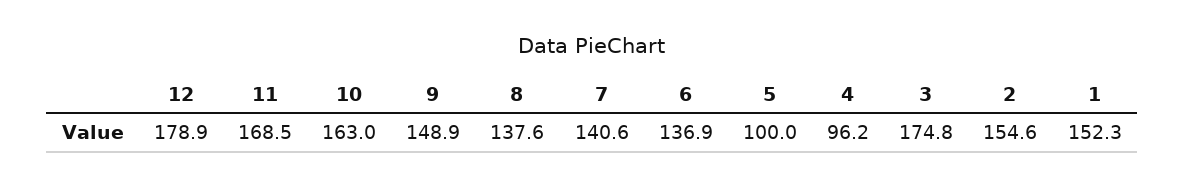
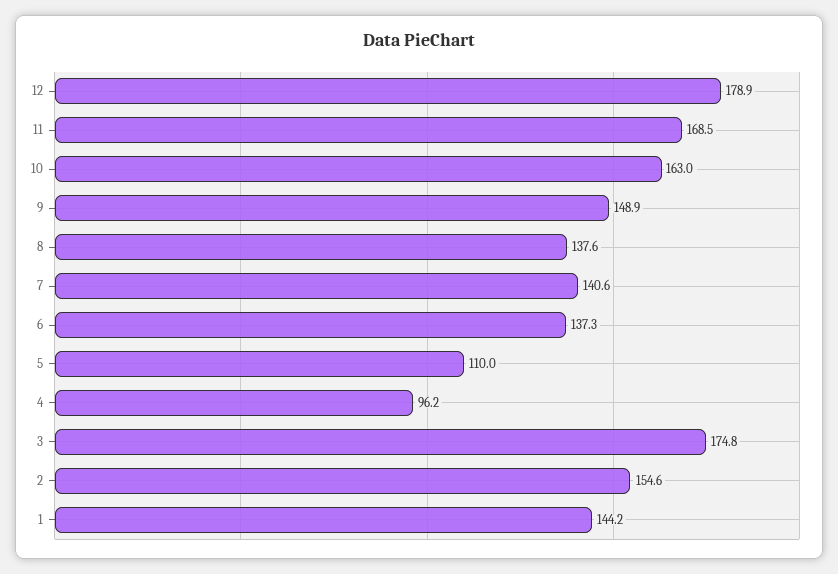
  {
    "12": 178.9,
    "11": 168.5,
    "10": 163,
    "9": 148.9,
    "8": 137.6,
    "7": 140.6,
-   "6": 136.9,
+   "6": 137.3,
-   "5": 100,
+   "5": 110,
    "4": 96.2,
    "3": 174.8,
    "2": 154.6,
-   "1": 152.3
+   "1": 144.2
  }

